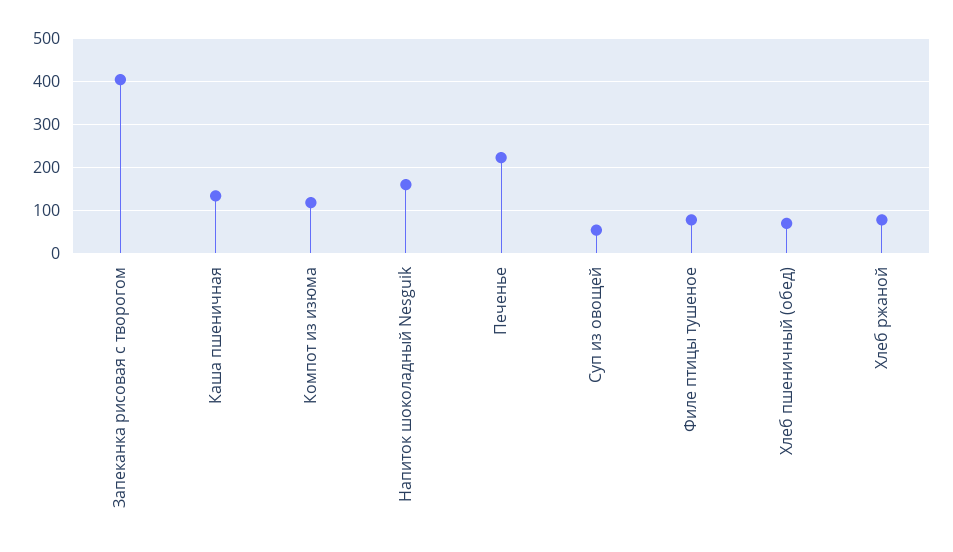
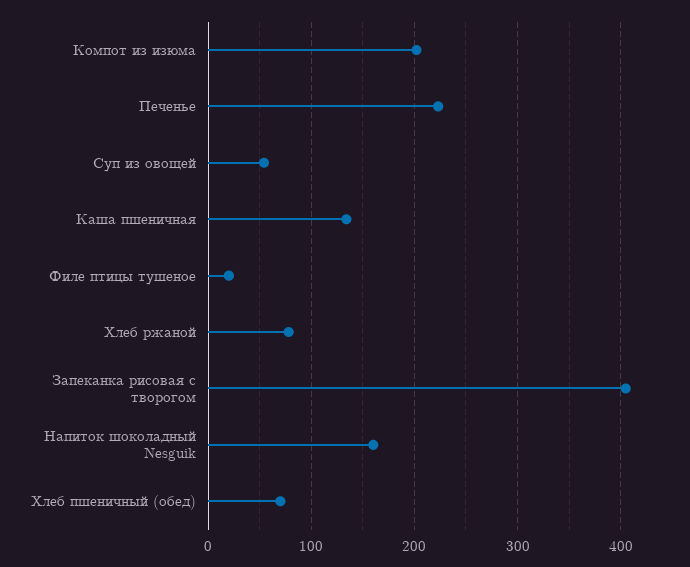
  {
    "Запеканка рисовая с творогом": 410,
    "Каша пшеничная": 130,
-   "Компот из изюма": 120,
+   "Компот из изюма": 200,
    "Напиток шоколадный Nesguik": 160,
    "Печенье": 220,
    "Суп из овощей": 50,
-   "Филе птицы тушеное": 80,
+   "Филе птицы тушеное": 20,
    "Хлеб пшеничный (обед)": 70,
    "Хлеб ржаной": 80
  }

